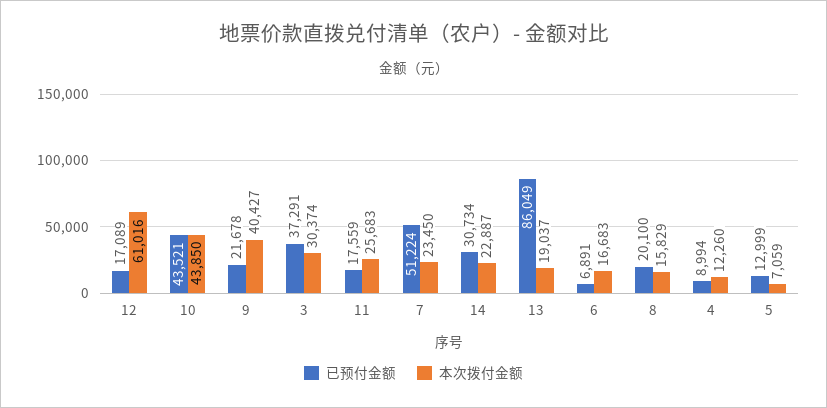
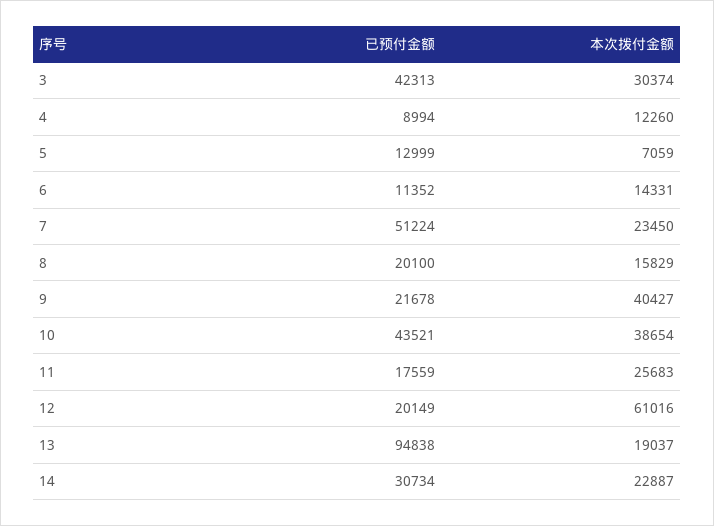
  {
    "已预付金额": {
-     "12": 17089,
+     "12": 20149,
      "10": 43521,
      "9": 21678,
-     "3": 37291,
+     "3": 42313,
      "11": 17559,
      "7": 51224,
      "14": 30734,
-     "13": 86049,
+     "13": 94838,
-     "6": 6891,
+     "6": 11352,
      "8": 20100,
      "4": 8994,
      "5": 12999
    },
    "本次拨付金额": {
      "12": 61016,
-     "10": 43850,
+     "10": 38654,
      "9": 40427,
      "3": 30374,
      "11": 25683,
      "7": 23450,
      "14": 22887,
      "13": 19037,
-     "6": 16683,
+     "6": 14331,
      "8": 15829,
      "4": 12260,
      "5": 7059
    }
  }

